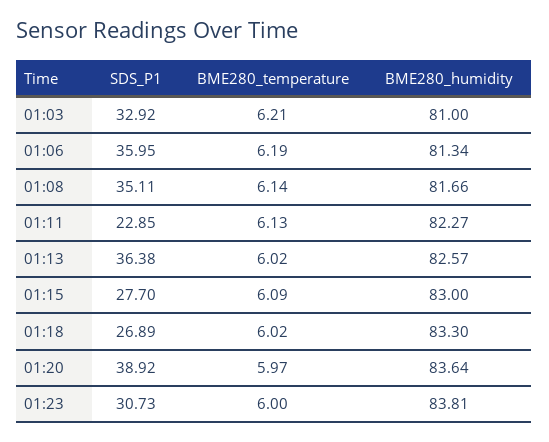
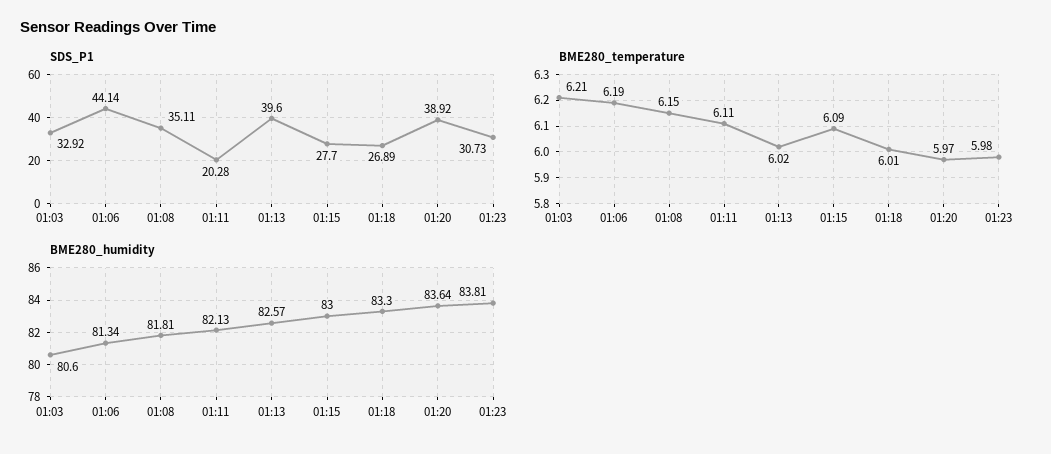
  {
    "SDS_P1": {
      "01:03": 32.92,
-     "01:06": 35.95,
+     "01:06": 44.14,
      "01:08": 35.11,
-     "01:11": 22.85,
+     "01:11": 20.28,
-     "01:13": 36.38,
+     "01:13": 39.6,
      "01:15": 27.7,
      "01:18": 26.89,
      "01:20": 38.92,
      "01:23": 30.73
    },
    "BME280_temperature": {
      "01:03": 6.21,
      "01:06": 6.19,
-     "01:08": 6.14,
+     "01:08": 6.15,
-     "01:11": 6.13,
+     "01:11": 6.11,
      "01:13": 6.02,
      "01:15": 6.09,
-     "01:18": 6.02,
+     "01:18": 6.01,
      "01:20": 5.97,
-     "01:23": 6
+     "01:23": 5.98
    },
    "BME280_humidity": {
-     "01:03": 81,
+     "01:03": 80.6,
      "01:06": 81.34,
-     "01:08": 81.66,
+     "01:08": 81.81,
-     "01:11": 82.27,
+     "01:11": 82.13,
      "01:13": 82.57,
      "01:15": 83,
      "01:18": 83.3,
      "01:20": 83.64,
      "01:23": 83.81
    }
  }

